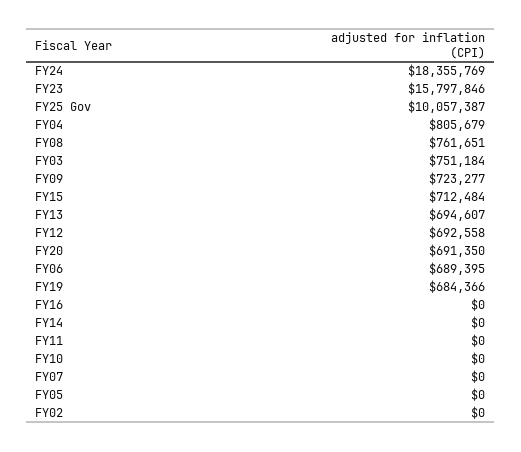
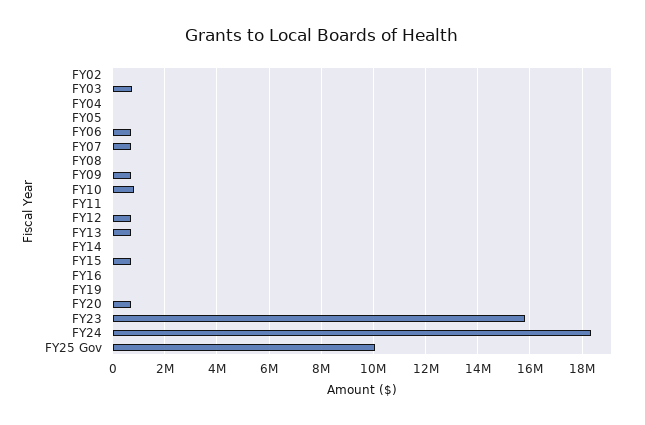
  {
    "FY24": 18355769,
    "FY23": 15797846,
    "FY25 Gov": 10057387,
-   "FY04": 805679,
+   "FY04": 0,
-   "FY08": 761651,
+   "FY08": 0,
    "FY03": 751184,
    "FY09": 723277,
    "FY15": 712484,
    "FY13": 694607,
    "FY12": 692558,
    "FY20": 691350,
    "FY06": 689395,
-   "FY19": 684366,
+   "FY19": 0,
    "FY16": 0,
    "FY14": 0,
    "FY11": 0,
-   "FY10": 0,
+   "FY10": 750000,
-   "FY07": 0,
+   "FY07": 750000,
    "FY05": 0,
    "FY02": 0
  }

